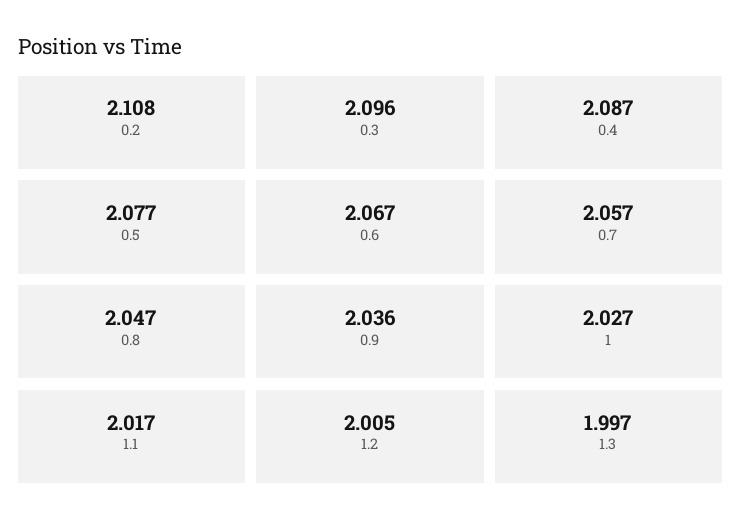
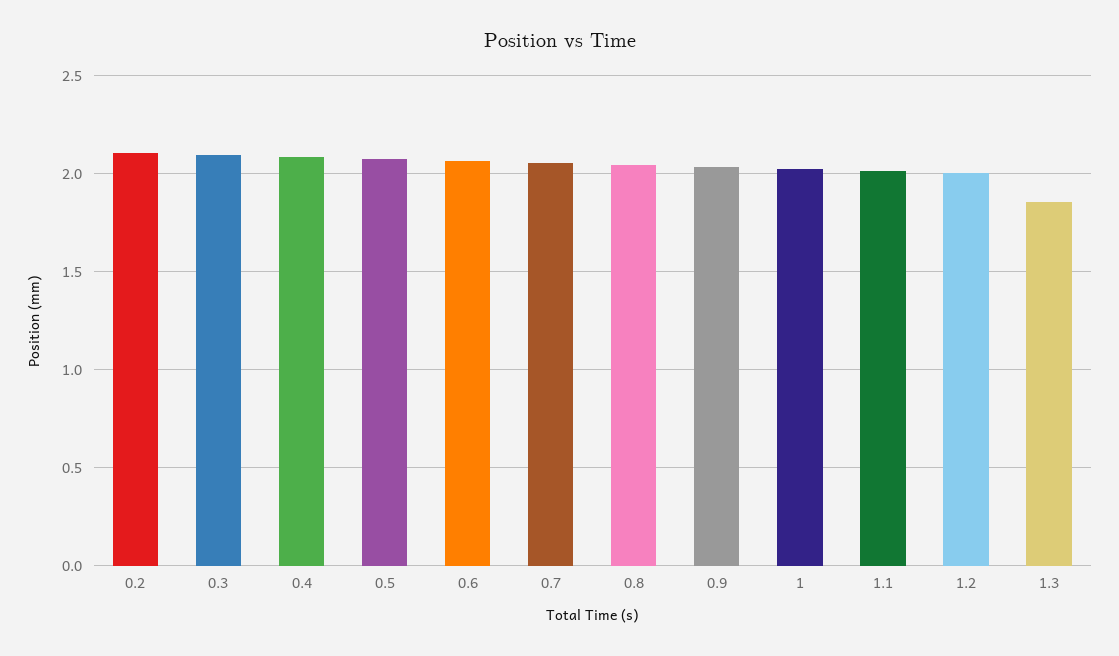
  {
    "0.2": 2.108,
    "0.3": 2.096,
    "0.4": 2.087,
    "0.5": 2.077,
    "0.6": 2.067,
    "0.7": 2.057,
    "0.8": 2.047,
    "0.9": 2.036,
    "1": 2.027,
    "1.1": 2.017,
    "1.2": 2.005,
-   "1.3": 1.997
+   "1.3": 1.85
  }

